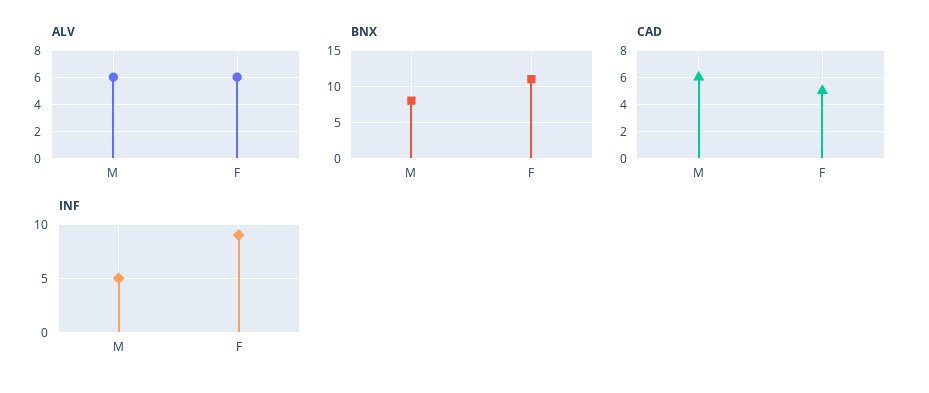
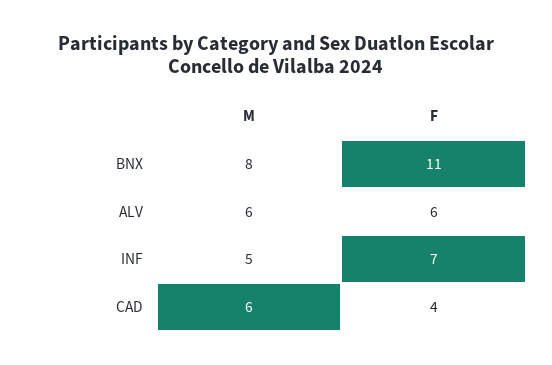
  {
    "ALV": {
      "M": 6,
      "F": 6
    },
    "BNX": {
      "M": 8,
      "F": 11
    },
    "CAD": {
      "M": 6,
-     "F": 5
+     "F": 4
    },
    "INF": {
      "M": 5,
-     "F": 9
+     "F": 7
    }
  }

